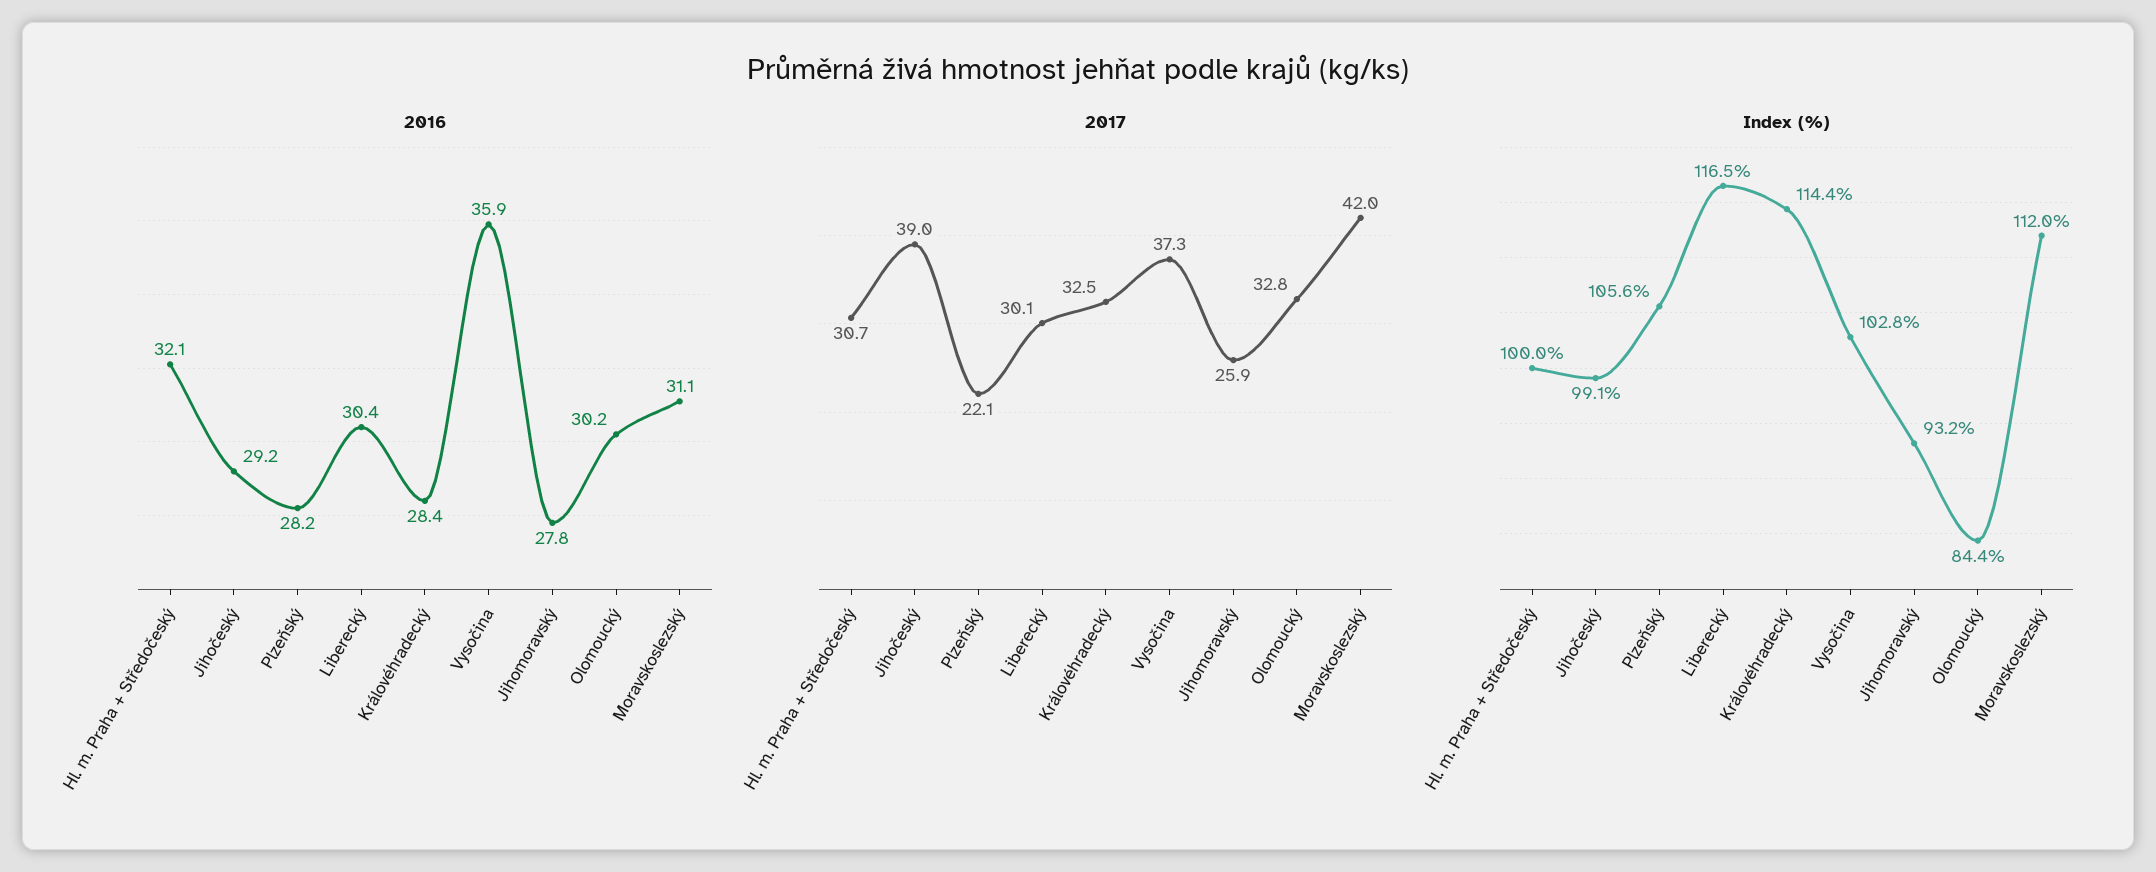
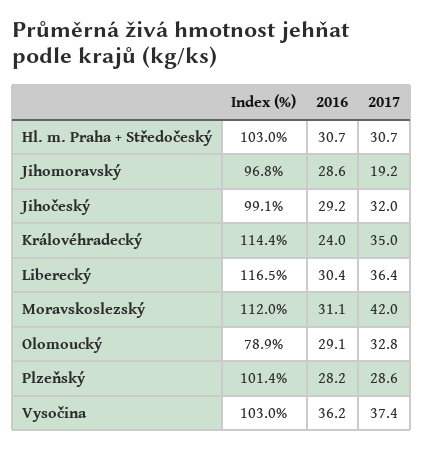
  {
    "2016": {
-     "Hl. m. Praha + Středočeský": 32.1,
+     "Hl. m. Praha + Středočeský": 30.7,
      "Jihočeský": 29.2,
      "Plzeňský": 28.2,
      "Liberecký": 30.4,
-     "Královéhradecký": 28.4,
+     "Královéhradecký": 24,
-     "Vysočina": 35.9,
+     "Vysočina": 36.2,
-     "Jihomoravský": 27.8,
+     "Jihomoravský": 28.6,
-     "Olomoucký": 30.2,
+     "Olomoucký": 29.1,
      "Moravskoslezský": 31.1
    },
    "2017": {
      "Hl. m. Praha + Středočeský": 30.7,
-     "Jihočeský": 39,
+     "Jihočeský": 32,
-     "Plzeňský": 22.1,
+     "Plzeňský": 28.6,
-     "Liberecký": 30.1,
+     "Liberecký": 36.4,
-     "Královéhradecký": 32.5,
+     "Královéhradecký": 35,
-     "Vysočina": 37.3,
+     "Vysočina": 37.4,
-     "Jihomoravský": 25.9,
+     "Jihomoravský": 19.2,
      "Olomoucký": 32.8,
      "Moravskoslezský": 42
    },
    "Index (%)": {
-     "Hl. m. Praha + Středočeský": 100,
+     "Hl. m. Praha + Středočeský": 103,
      "Jihočeský": 99.1,
-     "Plzeňský": 105.6,
+     "Plzeňský": 101.4,
      "Liberecký": 116.5,
      "Královéhradecký": 114.4,
-     "Vysočina": 102.8,
+     "Vysočina": 103,
-     "Jihomoravský": 93.2,
+     "Jihomoravský": 96.8,
-     "Olomoucký": 84.4,
+     "Olomoucký": 78.9,
      "Moravskoslezský": 112
    }
  }

